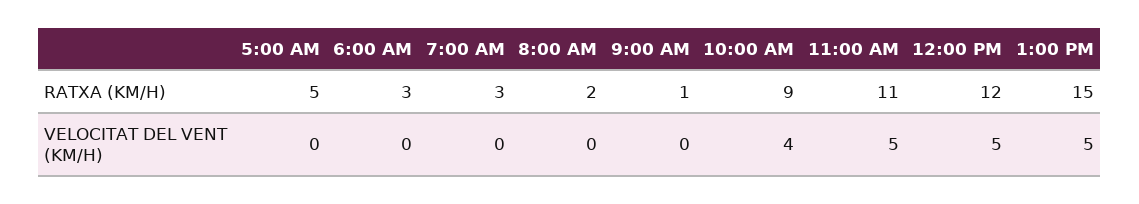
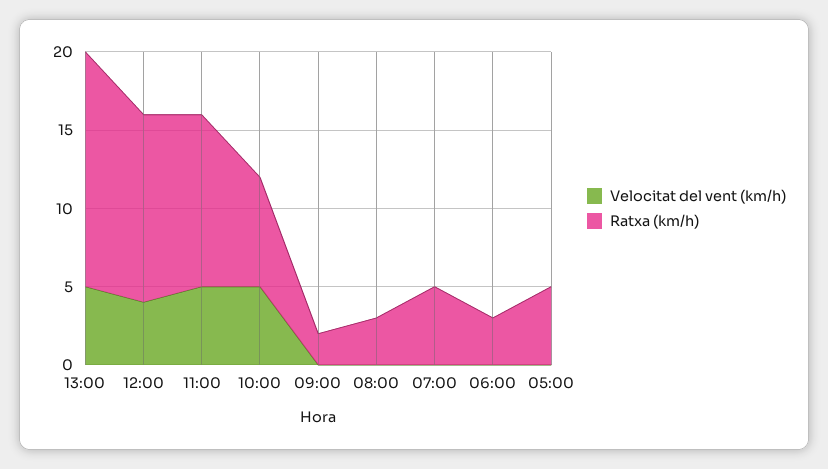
  {
    "RATXA (KM/H)": {
      "5:00 AM": 5,
      "6:00 AM": 3,
-     "7:00 AM": 3,
+     "7:00 AM": 5,
-     "8:00 AM": 2,
+     "8:00 AM": 3,
-     "9:00 AM": 1,
+     "9:00 AM": 2,
-     "10:00 AM": 9,
+     "10:00 AM": 7,
      "11:00 AM": 11,
      "12:00 PM": 12,
      "1:00 PM": 15
    },
    "VELOCITAT DEL VENT (KM/H)": {
      "5:00 AM": 0,
      "6:00 AM": 0,
      "7:00 AM": 0,
      "8:00 AM": 0,
      "9:00 AM": 0,
-     "10:00 AM": 4,
+     "10:00 AM": 5,
      "11:00 AM": 5,
-     "12:00 PM": 5,
+     "12:00 PM": 4,
      "1:00 PM": 5
    }
  }

